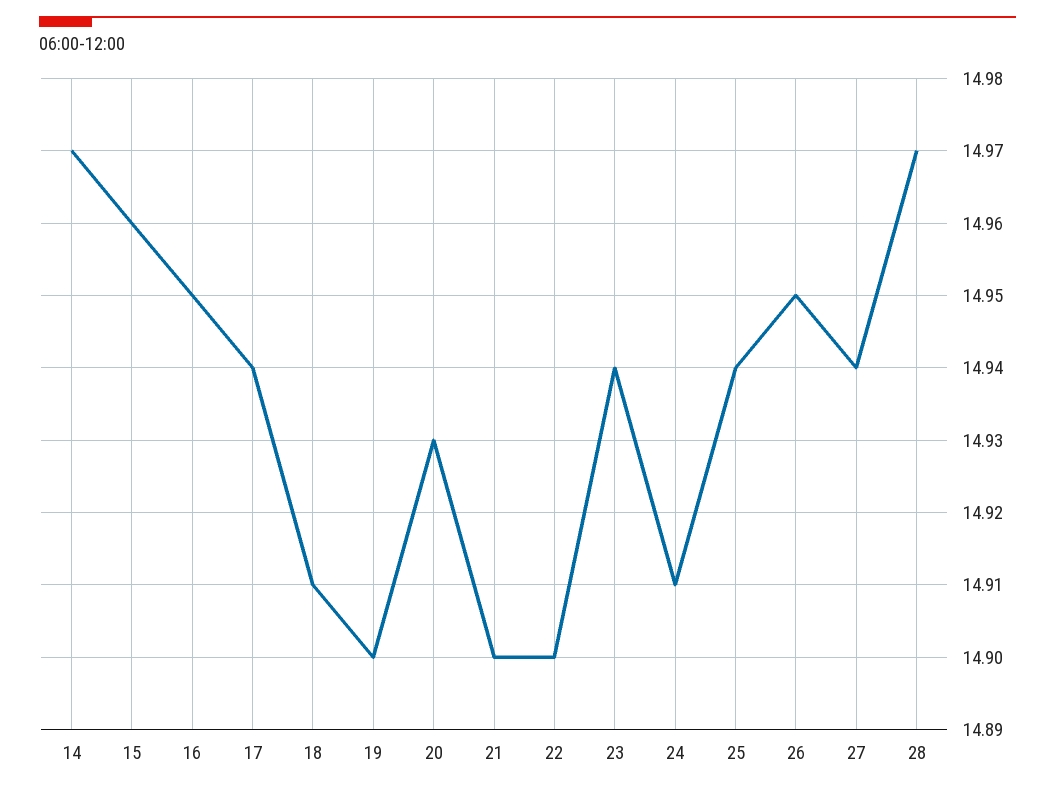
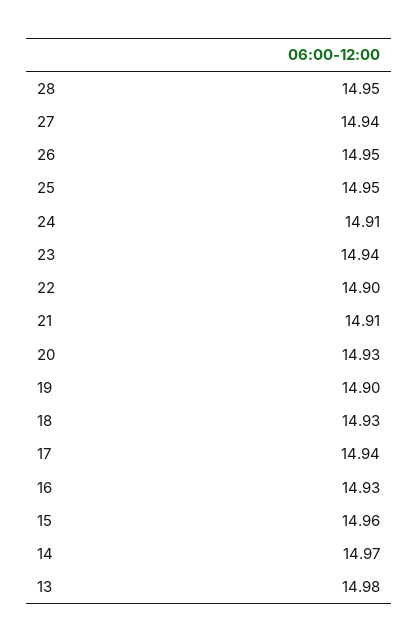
  {
    "14": 14.97,
    "15": 14.96,
-   "16": 14.95,
+   "16": 14.93,
    "17": 14.94,
-   "18": 14.91,
+   "18": 14.93,
    "19": 14.9,
    "20": 14.93,
-   "21": 14.9,
+   "21": 14.91,
    "22": 14.9,
    "23": 14.94,
    "24": 14.91,
-   "25": 14.94,
+   "25": 14.95,
    "26": 14.95,
    "27": 14.94,
-   "28": 14.97
+   "28": 14.95,
+   "13": 14.98
  }

